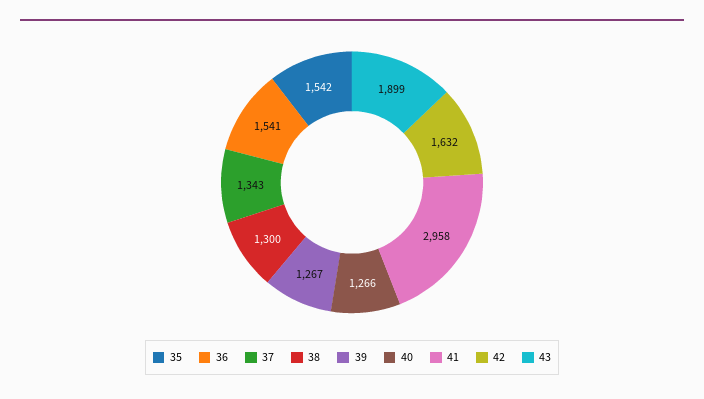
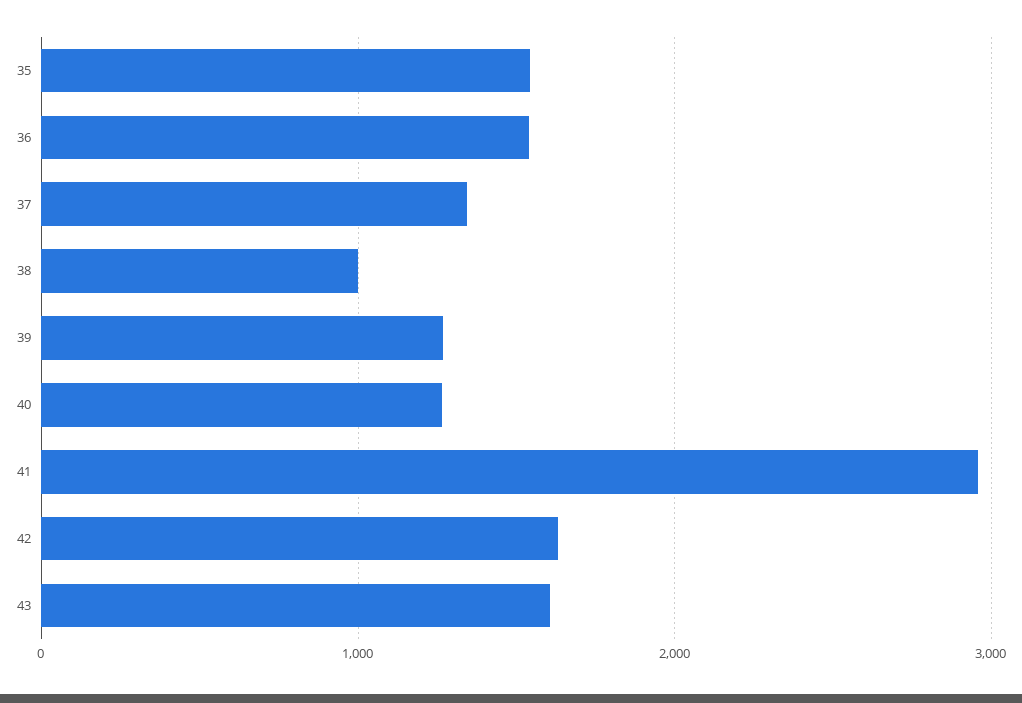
  {
    "35": 1542,
    "36": 1541,
    "37": 1343,
-   "38": 1300,
+   "38": 1000,
    "39": 1267,
    "40": 1266,
    "41": 2958,
    "42": 1632,
-   "43": 1899
+   "43": 1600
  }

